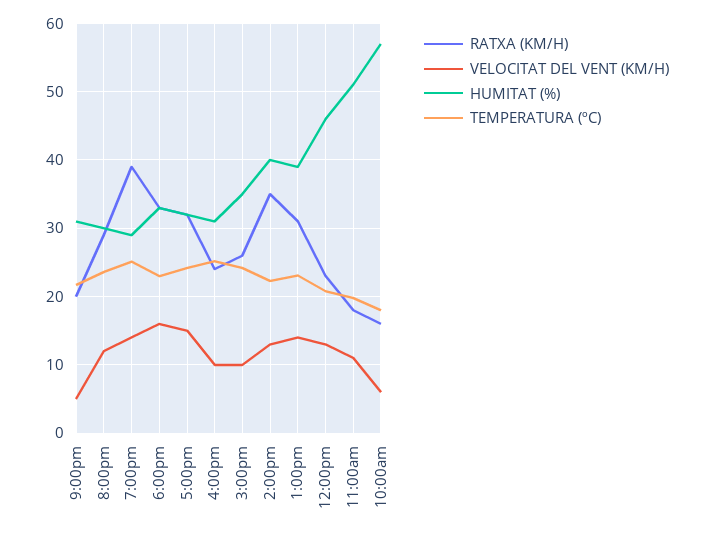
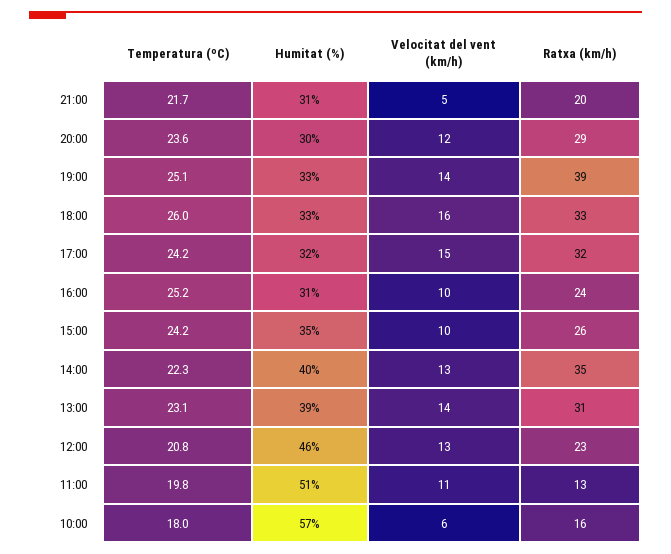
  {
    "RATXA (KM/H)": {
      "9:00pm": 20,
      "8:00pm": 29,
      "7:00pm": 39,
      "6:00pm": 33,
      "5:00pm": 32,
      "4:00pm": 24,
      "3:00pm": 26,
      "2:00pm": 35,
      "1:00pm": 31,
      "12:00pm": 23,
-     "11:00am": 18,
+     "11:00am": 13,
      "10:00am": 16
    },
    "VELOCITAT DEL VENT (KM/H)": {
      "9:00pm": 5,
      "8:00pm": 12,
      "7:00pm": 14,
      "6:00pm": 16,
      "5:00pm": 15,
      "4:00pm": 10,
      "3:00pm": 10,
      "2:00pm": 13,
      "1:00pm": 14,
      "12:00pm": 13,
      "11:00am": 11,
      "10:00am": 6
    },
    "HUMITAT (%)": {
      "9:00pm": 31,
      "8:00pm": 30,
-     "7:00pm": 29,
+     "7:00pm": 33,
      "6:00pm": 33,
      "5:00pm": 32,
      "4:00pm": 31,
      "3:00pm": 35,
      "2:00pm": 40,
      "1:00pm": 39,
      "12:00pm": 46,
      "11:00am": 51,
      "10:00am": 57
    },
    "TEMPERATURA (ºC)": {
      "9:00pm": 21.7,
      "8:00pm": 23.6,
      "7:00pm": 25.1,
-     "6:00pm": 23,
+     "6:00pm": 26,
      "5:00pm": 24.2,
      "4:00pm": 25.2,
      "3:00pm": 24.2,
      "2:00pm": 22.3,
      "1:00pm": 23.1,
      "12:00pm": 20.8,
      "11:00am": 19.8,
      "10:00am": 18
    }
  }

